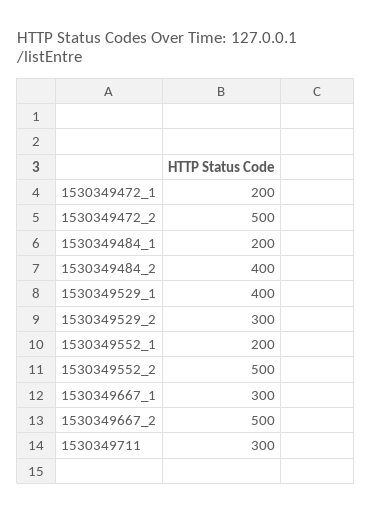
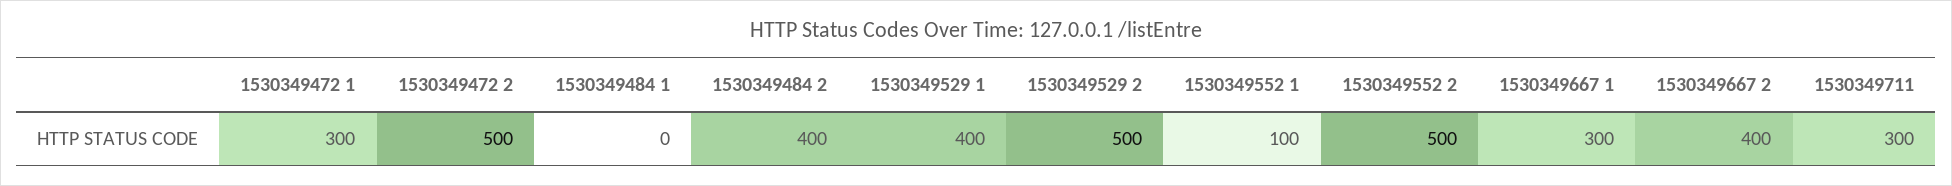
  {
-   "1530349472_1": 200,
+   "1530349472_1": 300,
    "1530349472_2": 500,
-   "1530349484_1": 200,
+   "1530349484_1": 0,
    "1530349484_2": 400,
    "1530349529_1": 400,
-   "1530349529_2": 300,
+   "1530349529_2": 500,
-   "1530349552_1": 200,
+   "1530349552_1": 100,
    "1530349552_2": 500,
    "1530349667_1": 300,
-   "1530349667_2": 500,
+   "1530349667_2": 400,
    "1530349711": 300
  }

